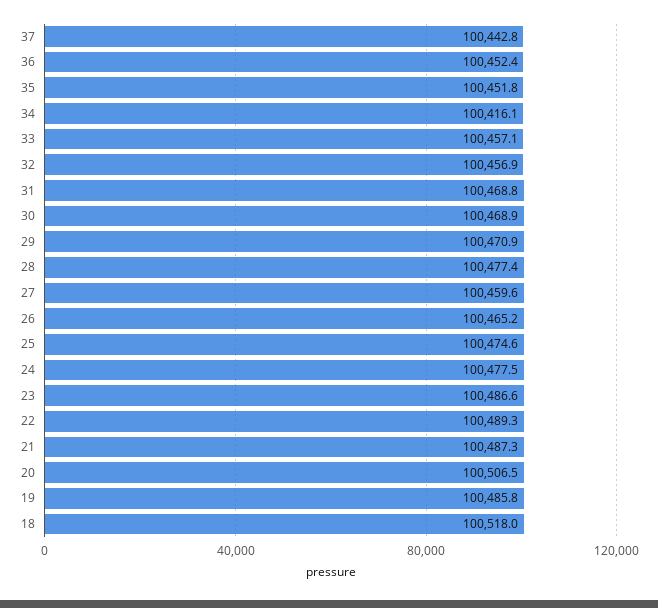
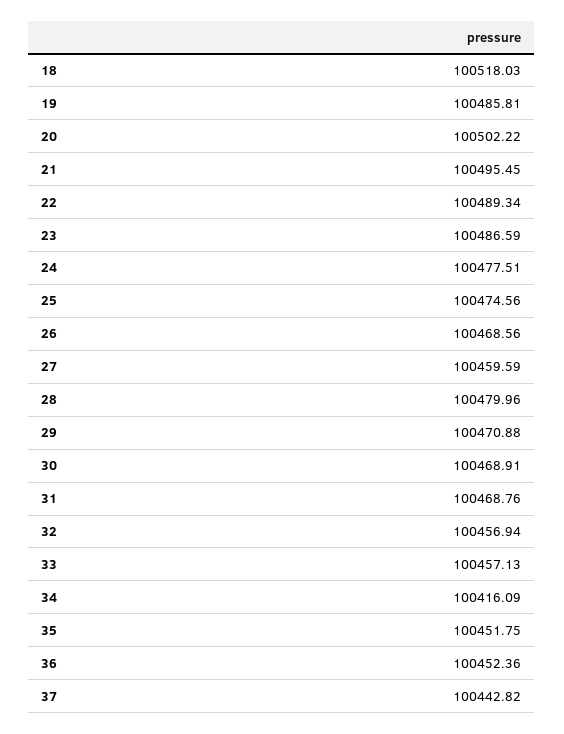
  {
    "37": 100442.82,
    "36": 100452.36,
    "35": 100451.75,
    "34": 100416.09,
    "33": 100457.13,
    "32": 100456.94,
    "31": 100468.76,
    "30": 100468.91,
    "29": 100470.88,
-   "28": 100477.4,
+   "28": 100479.96,
    "27": 100459.59,
-   "26": 100465.2,
+   "26": 100468.56,
    "25": 100474.56,
    "24": 100477.51,
    "23": 100486.59,
    "22": 100489.34,
-   "21": 100487.3,
+   "21": 100495.45,
-   "20": 100506.5,
+   "20": 100502.22,
    "19": 100485.81,
    "18": 100518.03
  }

